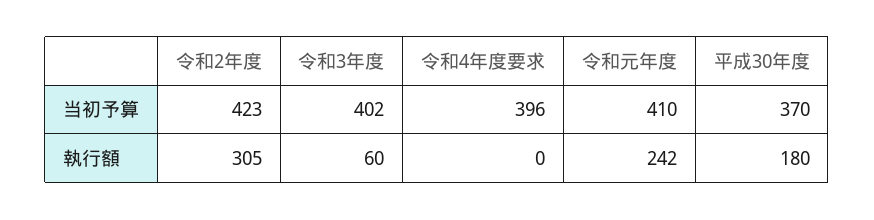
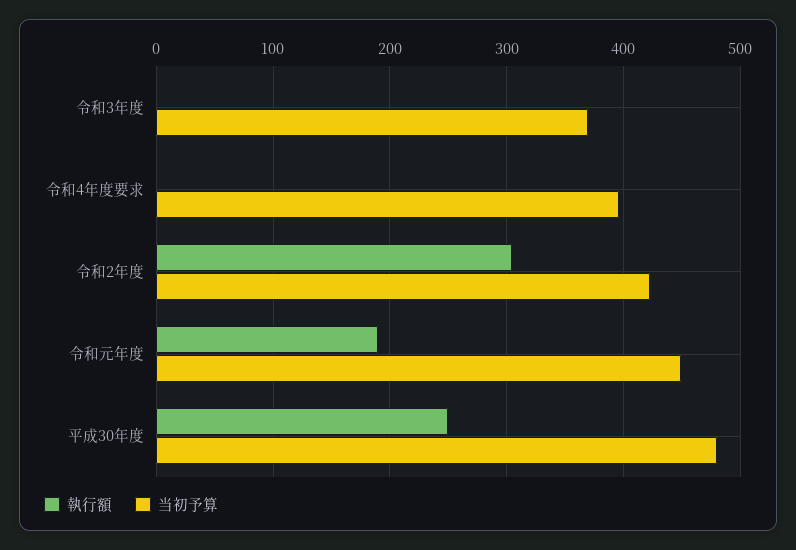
  {
    "当初予算": {
      "令和2年度": 423,
-     "令和3年度": 402,
+     "令和3年度": 370,
      "令和4年度要求": 396,
-     "令和元年度": 410,
+     "令和元年度": 450,
-     "平成30年度": 370
+     "平成30年度": 480
    },
    "執行額": {
      "令和2年度": 305,
-     "令和3年度": 60,
+     "令和3年度": 0,
      "令和4年度要求": 0,
-     "令和元年度": 242,
+     "令和元年度": 190,
-     "平成30年度": 180
+     "平成30年度": 250
    }
  }

